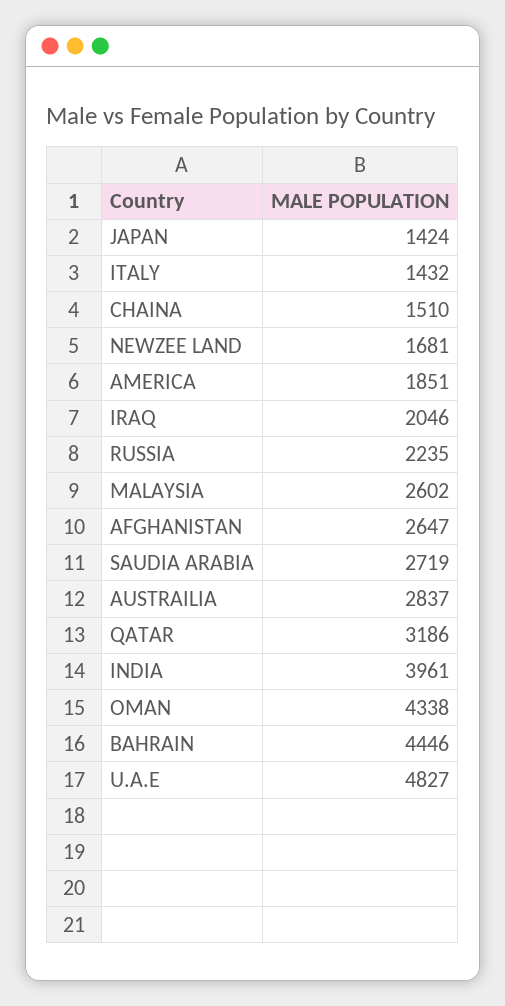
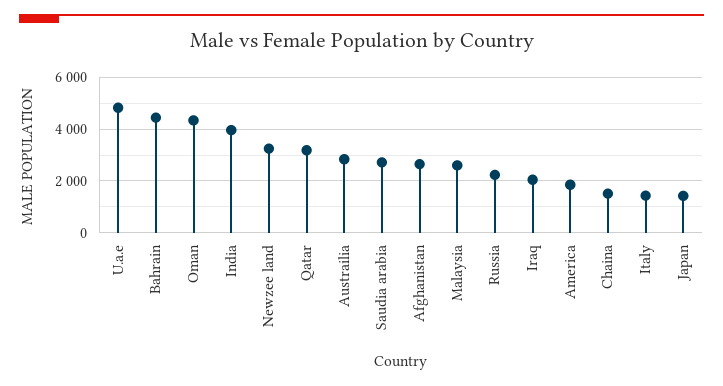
  {
    "JAPAN": 1424,
    "ITALY": 1432,
    "CHAINA": 1510,
-   "NEWZEE LAND": 1681,
+   "NEWZEE LAND": 3250,
    "AMERICA": 1851,
    "IRAQ": 2046,
    "RUSSIA": 2235,
    "MALAYSIA": 2602,
    "AFGHANISTAN": 2647,
    "SAUDIA ARABIA": 2719,
    "AUSTRAILIA": 2837,
    "QATAR": 3186,
    "INDIA": 3961,
    "OMAN": 4338,
    "BAHRAIN": 4446,
    "U.A.E": 4827
  }

